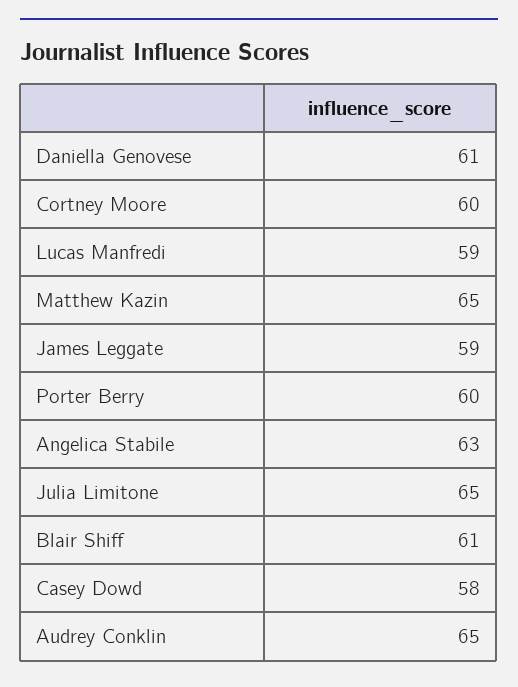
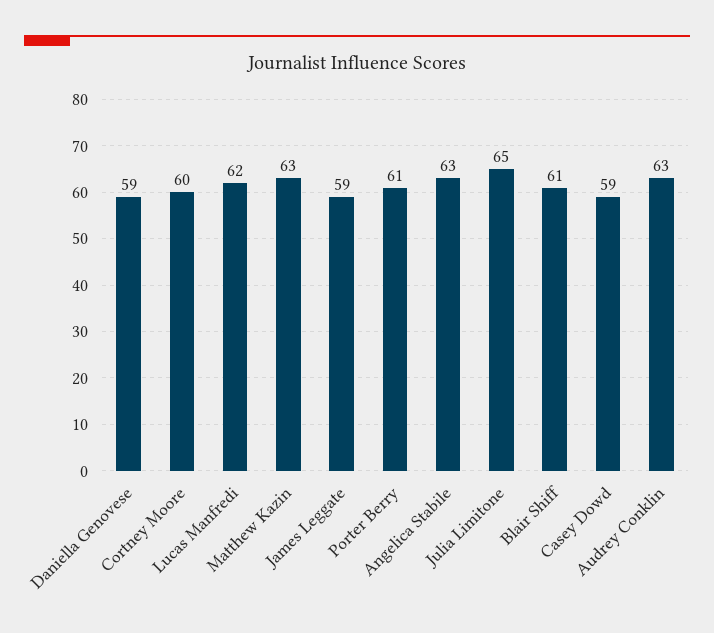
  {
-   "Daniella Genovese": 61,
+   "Daniella Genovese": 59,
    "Cortney Moore": 60,
-   "Lucas Manfredi": 59,
+   "Lucas Manfredi": 62,
-   "Matthew Kazin": 65,
+   "Matthew Kazin": 63,
    "James Leggate": 59,
-   "Porter Berry": 60,
+   "Porter Berry": 61,
    "Angelica Stabile": 63,
    "Julia Limitone": 65,
    "Blair Shiff": 61,
-   "Casey Dowd": 58,
+   "Casey Dowd": 59,
-   "Audrey Conklin": 65
+   "Audrey Conklin": 63
  }

